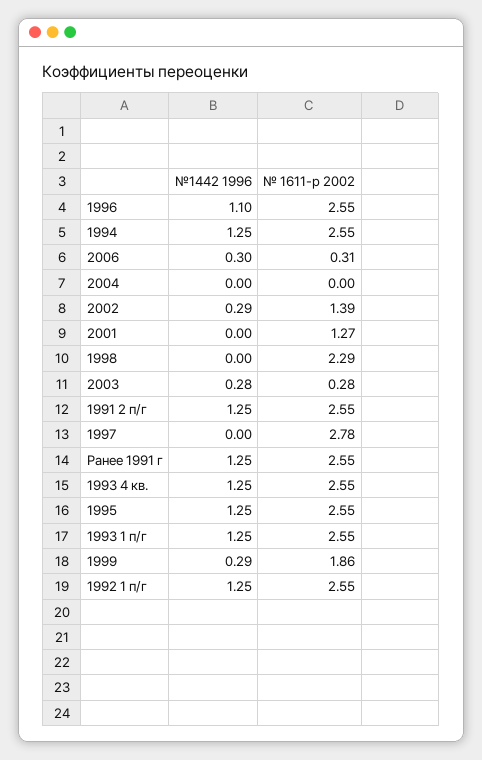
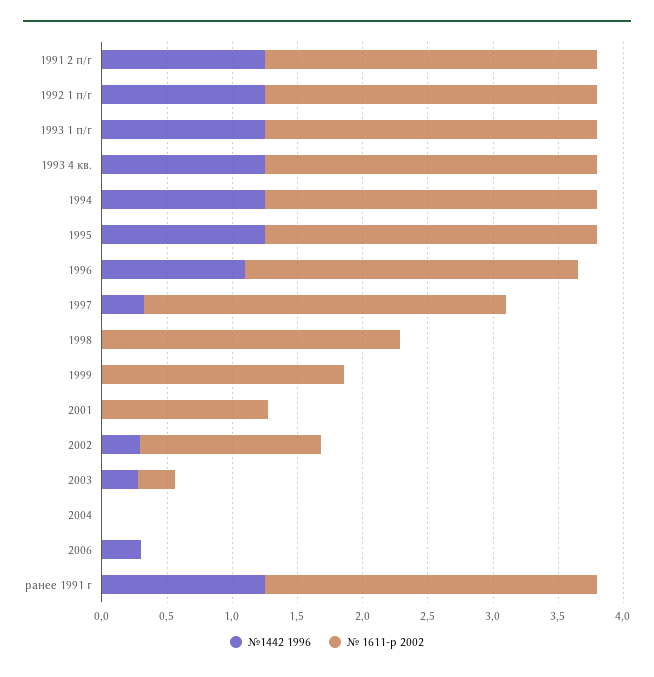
  {
    "№1442 1996": {
      "1996": 1.1,
      "1994": 1.25,
      "2006": 0.3,
      "2004": 0,
      "2002": 0.29,
      "2001": 0,
      "1998": 0,
      "2003": 0.28,
      "1991 2 п/г": 1.25,
-     "1997": 0,
+     "1997": 0.3,
      "Ранее 1991 г": 1.25,
      "1993 4 кв.": 1.25,
      "1995": 1.25,
      "1993 1 п/г": 1.25,
-     "1999": 0.29,
+     "1999": 0,
      "1992 1 п/г": 1.25
    },
    "№ 1611-р 2002": {
      "1996": 2.55,
      "1994": 2.55,
-     "2006": 0.31,
+     "2006": 0,
      "2004": 0,
      "2002": 1.39,
      "2001": 1.27,
      "1998": 2.29,
      "2003": 0.28,
      "1991 2 п/г": 2.55,
      "1997": 2.78,
      "Ранее 1991 г": 2.55,
      "1993 4 кв.": 2.55,
      "1995": 2.55,
      "1993 1 п/г": 2.55,
      "1999": 1.86,
      "1992 1 п/г": 2.55
    }
  }

